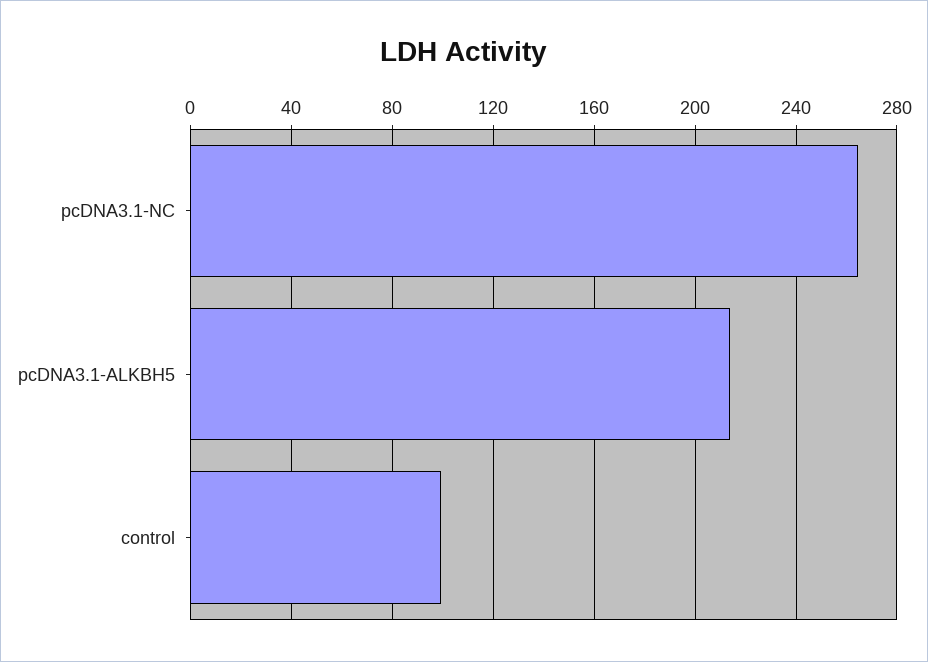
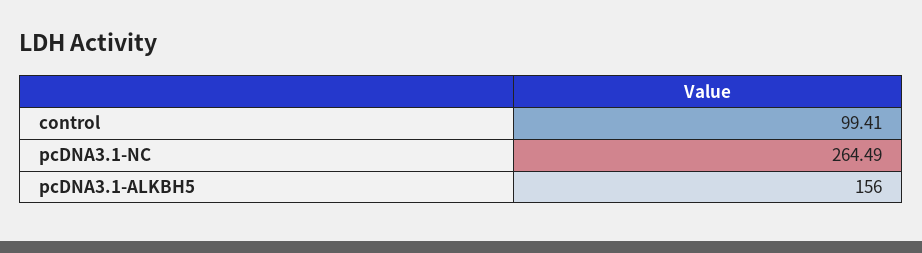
  {
    "pcDNA3.1-NC": 264.49,
-   "pcDNA3.1-ALKBH5": 215,
+   "pcDNA3.1-ALKBH5": 156,
    "control": 99.41
  }

